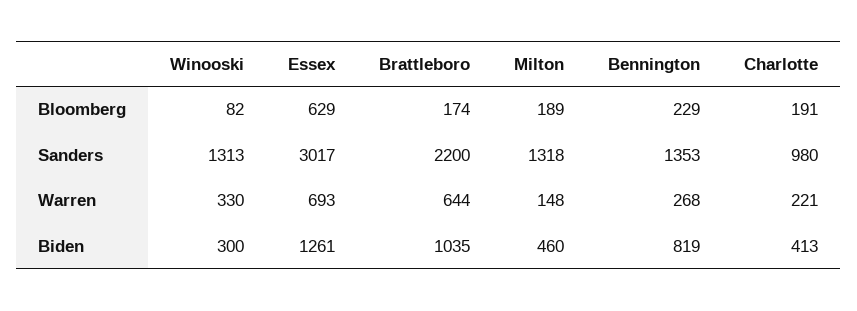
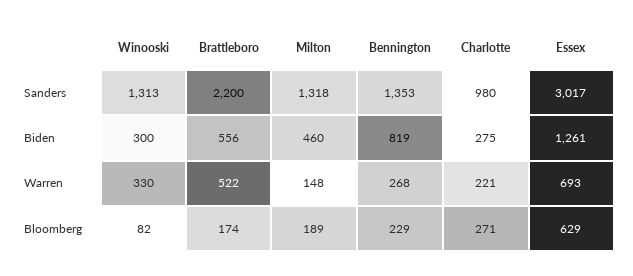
  {
    "Winooski": {
      "Bloomberg": 82,
      "Sanders": 1313,
      "Warren": 330,
      "Biden": 300
    },
    "Essex": {
      "Bloomberg": 629,
      "Sanders": 3017,
      "Warren": 693,
      "Biden": 1261
    },
    "Brattleboro": {
      "Bloomberg": 174,
      "Sanders": 2200,
-     "Warren": 644,
+     "Warren": 522,
-     "Biden": 1035
+     "Biden": 556
    },
    "Milton": {
      "Bloomberg": 189,
      "Sanders": 1318,
      "Warren": 148,
      "Biden": 460
    },
    "Bennington": {
      "Bloomberg": 229,
      "Sanders": 1353,
      "Warren": 268,
      "Biden": 819
    },
    "Charlotte": {
-     "Bloomberg": 191,
+     "Bloomberg": 271,
      "Sanders": 980,
      "Warren": 221,
-     "Biden": 413
+     "Biden": 275
    }
  }

